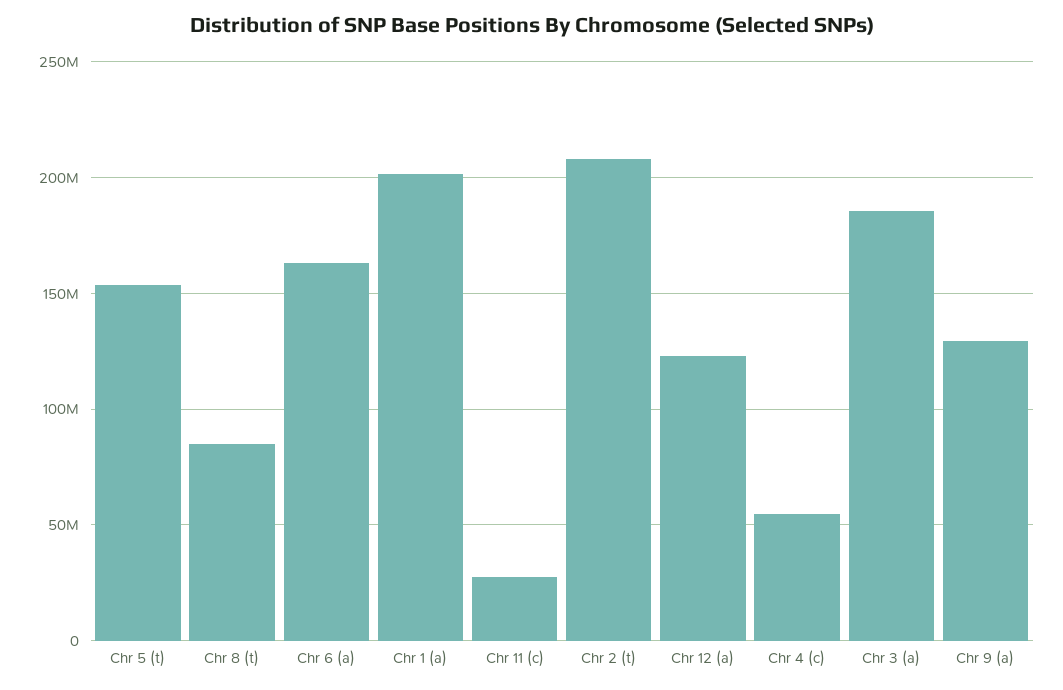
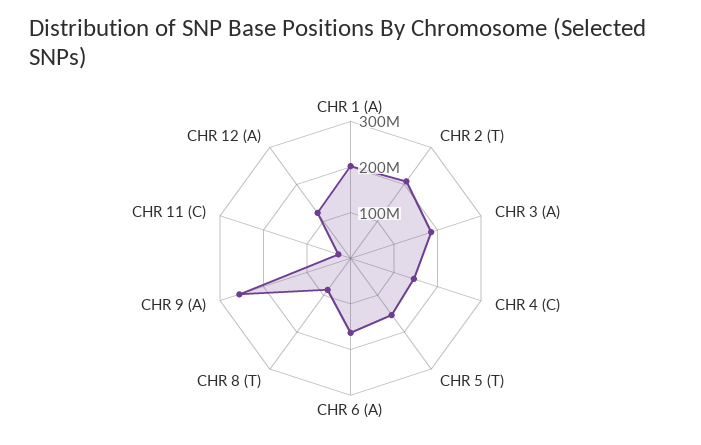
  {
    "Chr 5 (t)": 155000000,
    "Chr 8 (t)": 85000000,
    "Chr 6 (a)": 165000000,
    "Chr 1 (a)": 200000000,
    "Chr 11 (c)": 30000000,
    "Chr 2 (t)": 210000000,
    "Chr 12 (a)": 125000000,
-   "Chr 4 (c)": 55000000,
+   "Chr 4 (c)": 140000000,
    "Chr 3 (a)": 185000000,
-   "Chr 9 (a)": 130000000
+   "Chr 9 (a)": 260000000
  }

